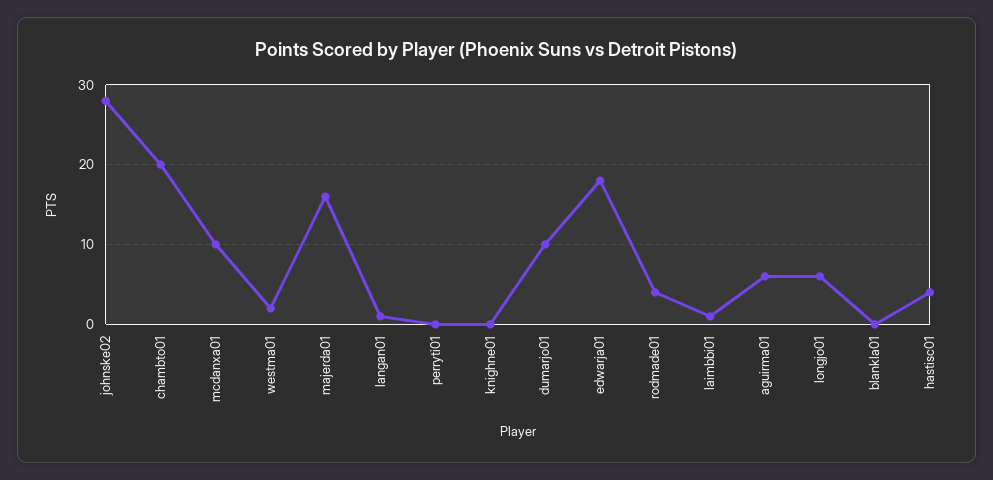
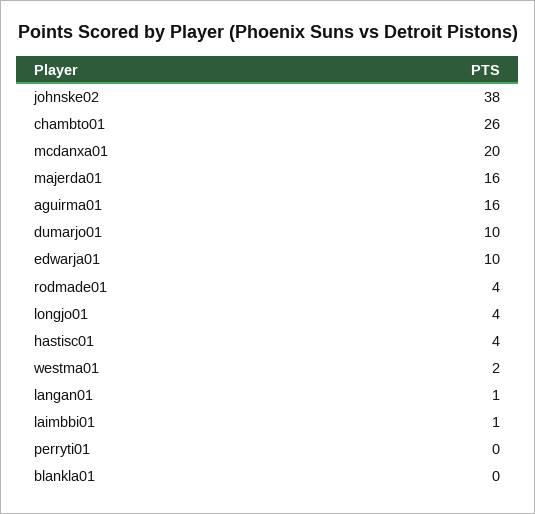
  {
-   "johnske02": 28,
+   "johnske02": 38,
-   "chambto01": 20,
+   "chambto01": 26,
-   "mcdanxa01": 10,
+   "mcdanxa01": 20,
    "westma01": 2,
    "majerda01": 16,
    "langan01": 1,
    "perryti01": 0,
-   "knighne01": 0,
    "dumarjo01": 10,
-   "edwarja01": 18,
+   "edwarja01": 10,
    "rodmade01": 4,
    "laimbbi01": 1,
-   "aguirma01": 6,
+   "aguirma01": 16,
-   "longjo01": 6,
+   "longjo01": 4,
    "blankla01": 0,
    "hastisc01": 4
  }

